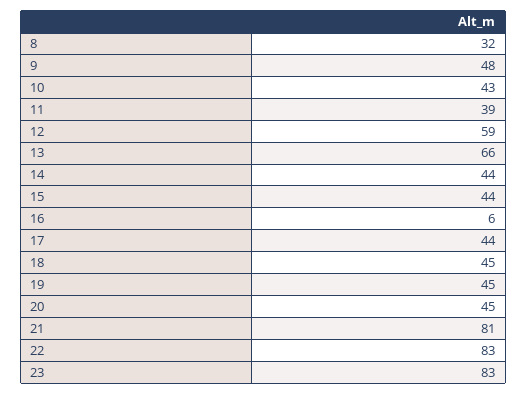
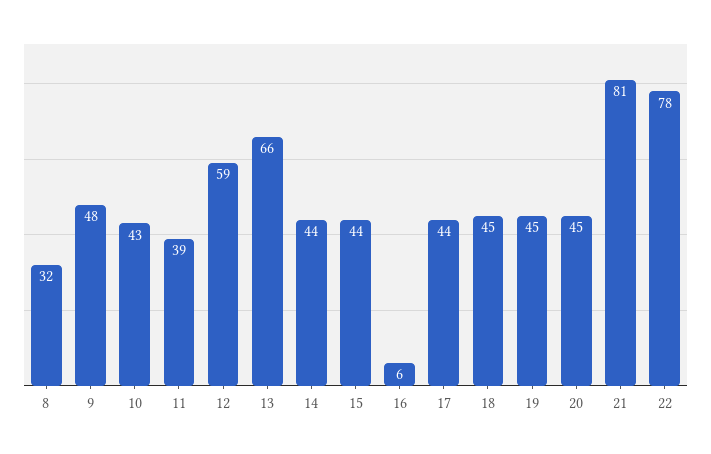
  {
    "8": 32,
    "9": 48,
    "10": 43,
    "11": 39,
    "12": 59,
    "13": 66,
    "14": 44,
    "15": 44,
    "16": 6,
    "17": 44,
    "18": 45,
    "19": 45,
    "20": 45,
    "21": 81,
-   "22": 83,
+   "22": 78
-   "23": 83
  }

